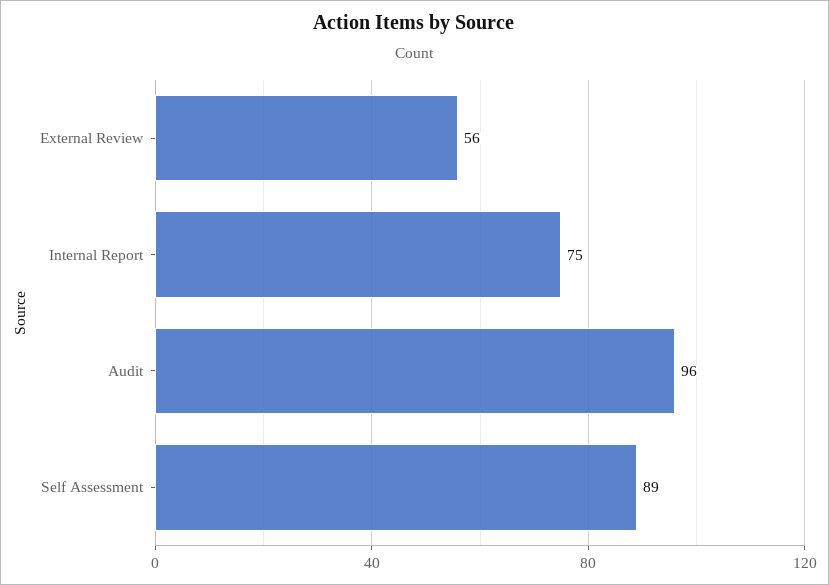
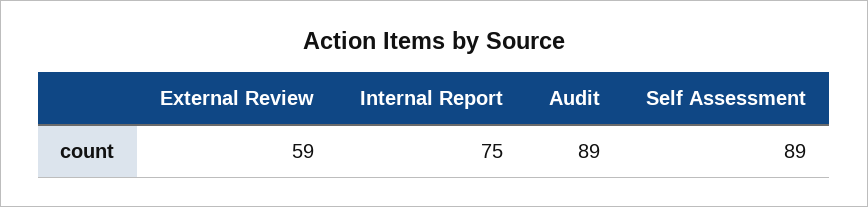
  {
-   "External Review": 56,
+   "External Review": 59,
    "Internal Report": 75,
-   "Audit": 96,
+   "Audit": 89,
    "Self Assessment": 89
  }

